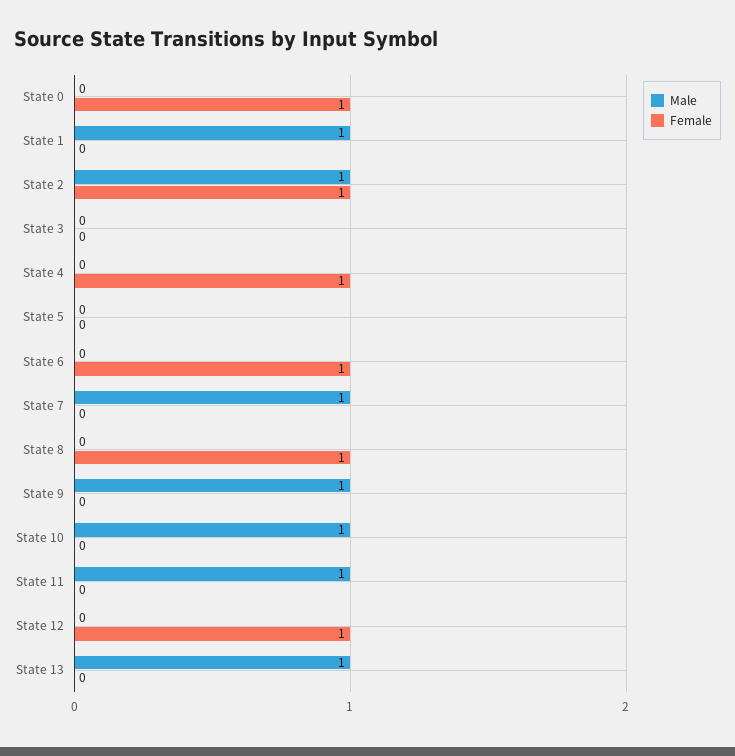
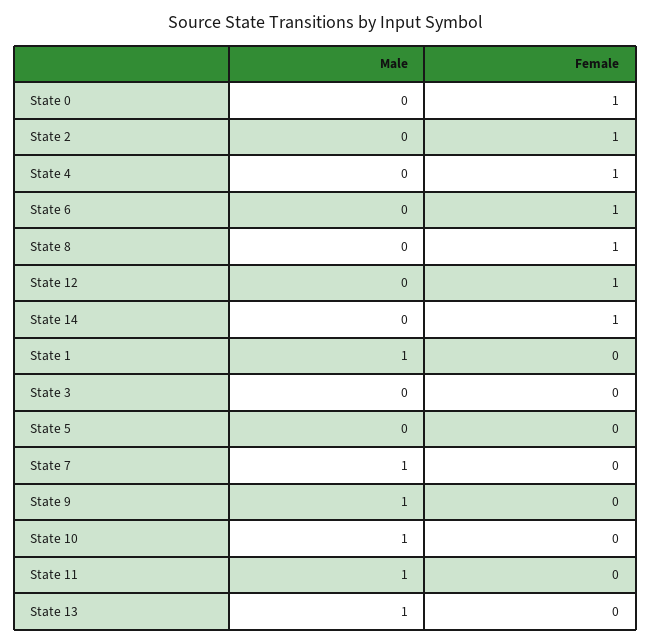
  {
    "Male": {
      "State 0": 0,
      "State 1": 1,
-     "State 2": 1,
+     "State 2": 0,
      "State 3": 0,
      "State 4": 0,
      "State 5": 0,
      "State 6": 0,
      "State 7": 1,
      "State 8": 0,
      "State 9": 1,
      "State 10": 1,
      "State 11": 1,
      "State 12": 0,
-     "State 13": 1
+     "State 13": 1,
+     "State 14": 0
    },
    "Female": {
      "State 0": 1,
      "State 1": 0,
      "State 2": 1,
      "State 3": 0,
      "State 4": 1,
      "State 5": 0,
      "State 6": 1,
      "State 7": 0,
      "State 8": 1,
      "State 9": 0,
      "State 10": 0,
      "State 11": 0,
      "State 12": 1,
-     "State 13": 0
+     "State 13": 0,
+     "State 14": 1
    }
  }

